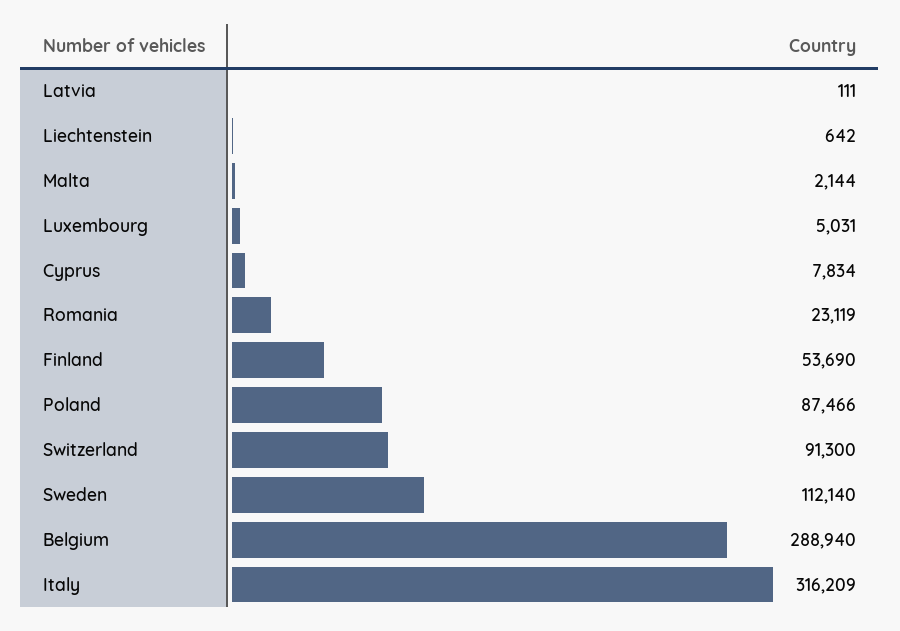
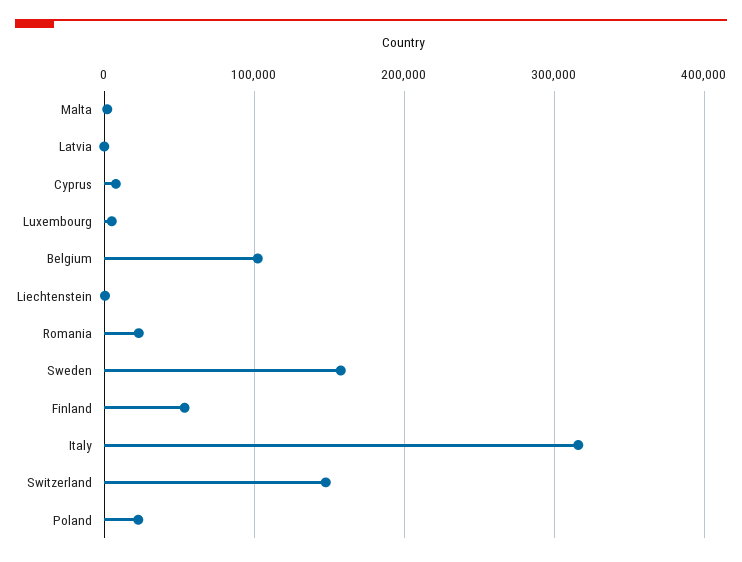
  {
    "Latvia": 111,
    "Liechtenstein": 642,
    "Malta": 2144,
    "Luxembourg": 5031,
    "Cyprus": 7834,
    "Romania": 23119,
    "Finland": 53690,
-   "Poland": 87466,
+   "Poland": 20000,
-   "Switzerland": 91300,
+   "Switzerland": 150000,
-   "Sweden": 112140,
+   "Sweden": 160000,
-   "Belgium": 288940,
+   "Belgium": 100000,
    "Italy": 316209
  }

